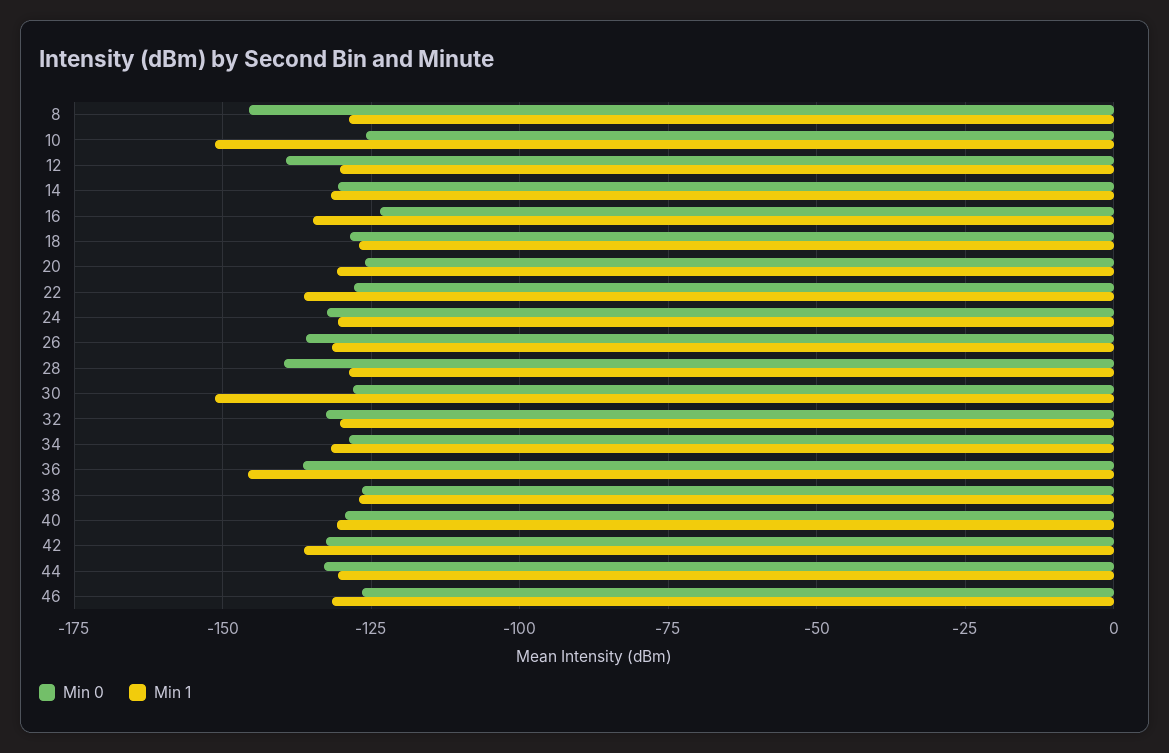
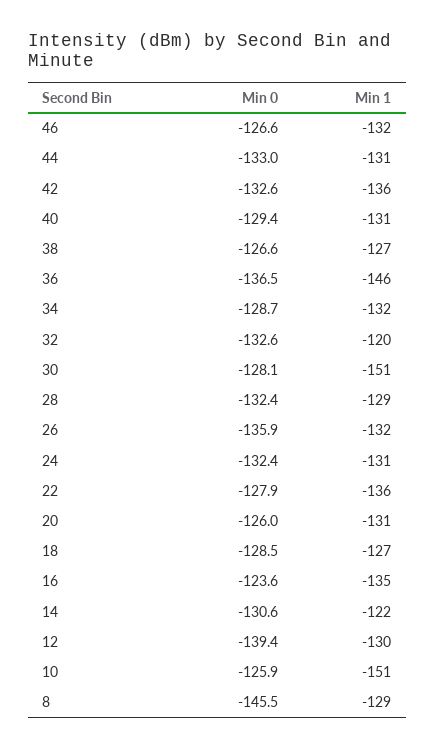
  {
    "Min 0": {
      "8": -145.5,
      "10": -125.9,
      "12": -139.4,
      "14": -130.6,
      "16": -123.6,
      "18": -128.5,
      "20": -126,
      "22": -127.9,
      "24": -132.4,
      "26": -135.9,
-     "28": -140,
+     "28": -132.4,
      "30": -128.1,
      "32": -132.6,
      "34": -128.7,
      "36": -136.5,
      "38": -126.6,
      "40": -129.4,
      "42": -132.6,
      "44": -133,
      "46": -126.6
    },
    "Min 1": {
      "8": -129,
      "10": -151,
      "12": -130,
-     "14": -132.5,
+     "14": -122,
      "16": -135,
      "18": -127,
      "20": -131,
      "22": -136,
      "24": -131,
      "26": -132,
      "28": -129,
      "30": -151,
-     "32": -130,
+     "32": -120,
      "34": -132,
      "36": -146,
      "38": -127,
      "40": -131,
      "42": -136,
      "44": -131,
      "46": -132
    }
  }

